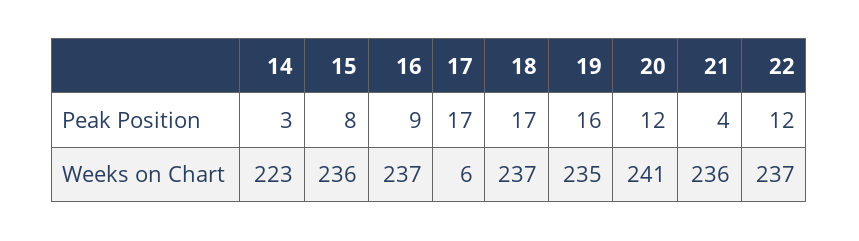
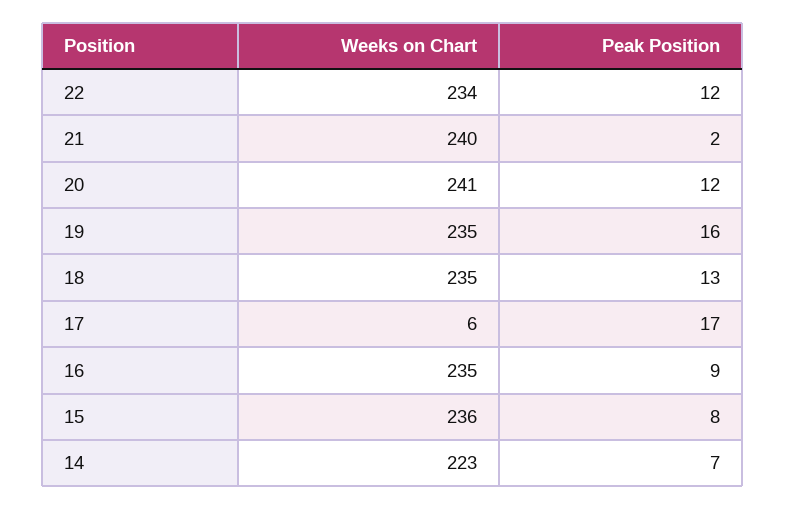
  {
    "14": {
-     "Peak Position": 3,
+     "Peak Position": 7,
      "Weeks on Chart": 223
    },
    "15": {
      "Peak Position": 8,
      "Weeks on Chart": 236
    },
    "16": {
      "Peak Position": 9,
-     "Weeks on Chart": 237
+     "Weeks on Chart": 235
    },
    "17": {
      "Peak Position": 17,
      "Weeks on Chart": 6
    },
    "18": {
-     "Peak Position": 17,
+     "Peak Position": 13,
-     "Weeks on Chart": 237
+     "Weeks on Chart": 235
    },
    "19": {
      "Peak Position": 16,
      "Weeks on Chart": 235
    },
    "20": {
      "Peak Position": 12,
      "Weeks on Chart": 241
    },
    "21": {
-     "Peak Position": 4,
+     "Peak Position": 2,
-     "Weeks on Chart": 236
+     "Weeks on Chart": 240
    },
    "22": {
      "Peak Position": 12,
-     "Weeks on Chart": 237
+     "Weeks on Chart": 234
    }
  }

